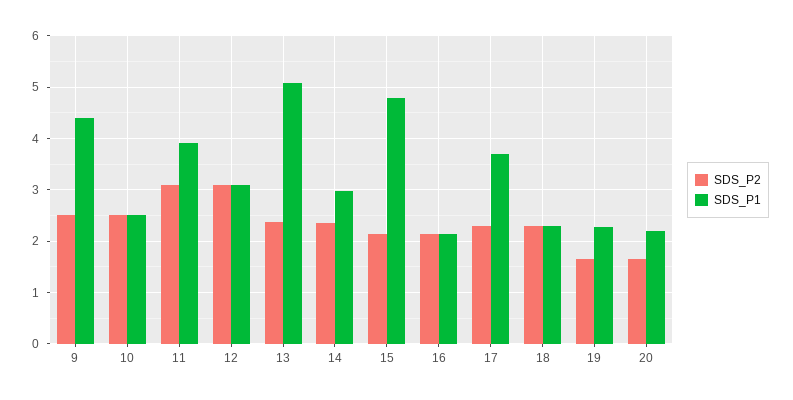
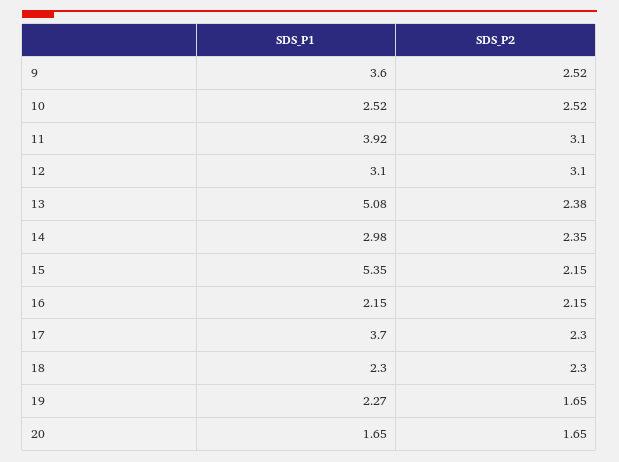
  {
    "SDS_P2": {
      "9": 2.52,
      "10": 2.52,
      "11": 3.1,
      "12": 3.1,
      "13": 2.38,
      "14": 2.35,
      "15": 2.15,
      "16": 2.15,
      "17": 2.3,
      "18": 2.3,
      "19": 1.65,
      "20": 1.65
    },
    "SDS_P1": {
-     "9": 4.4,
+     "9": 3.6,
      "10": 2.52,
      "11": 3.92,
      "12": 3.1,
      "13": 5.08,
      "14": 2.98,
-     "15": 4.8,
+     "15": 5.35,
      "16": 2.15,
      "17": 3.7,
      "18": 2.3,
      "19": 2.27,
-     "20": 2.2
+     "20": 1.65
    }
  }

